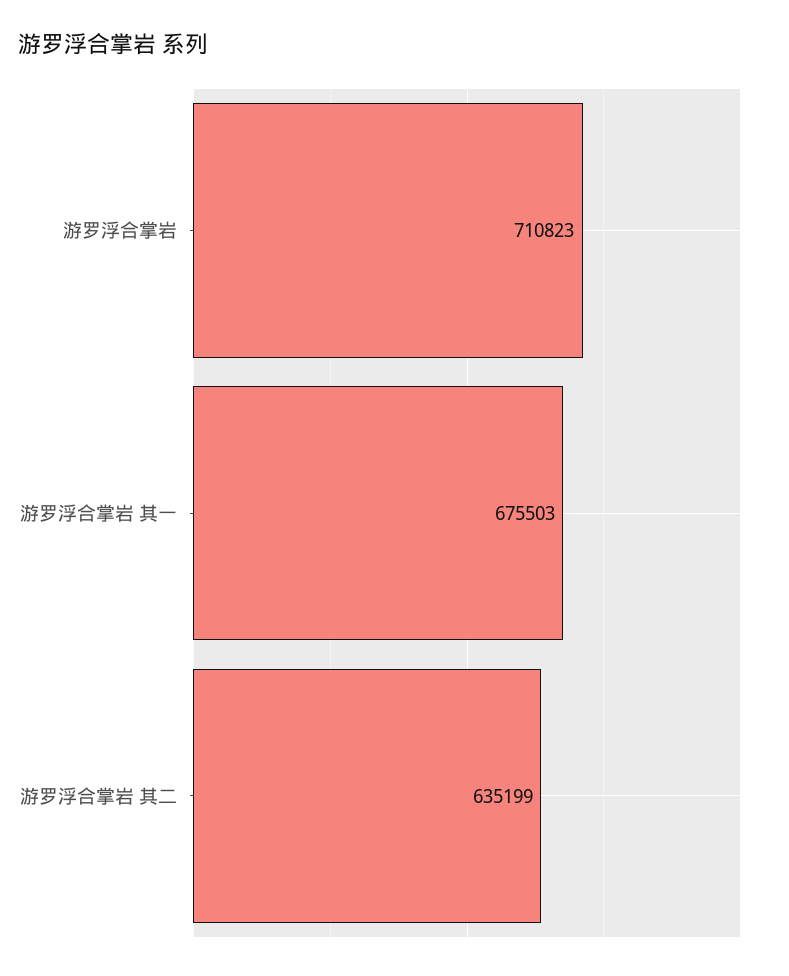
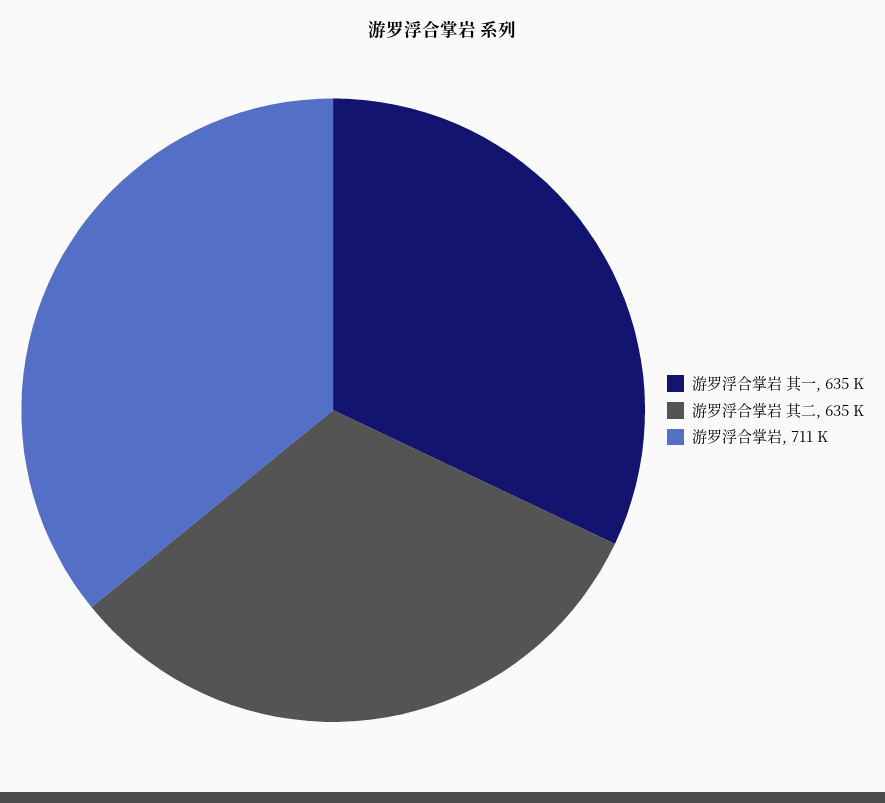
  {
    "游罗浮合掌岩": 710823,
-   "游罗浮合掌岩 其一": 675503,
+   "游罗浮合掌岩 其一": 635000,
    "游罗浮合掌岩 其二": 635199
  }

